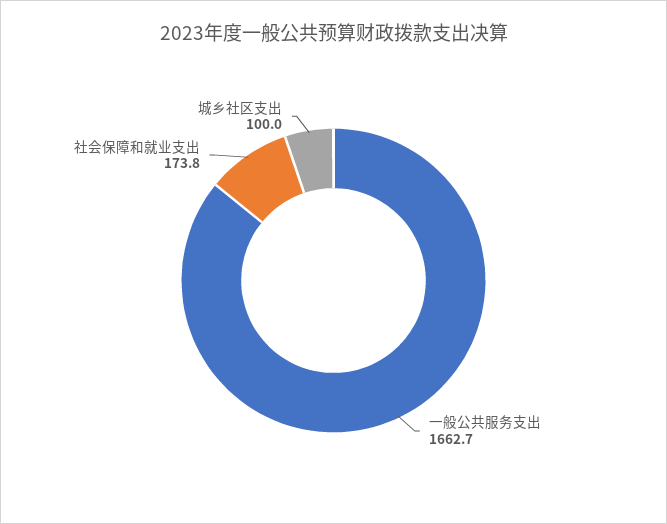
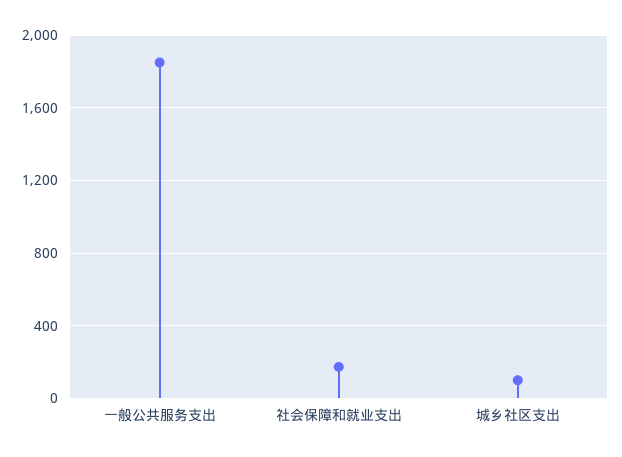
  {
-   "一般公共服务支出": 1662.7,
+   "一般公共服务支出": 1850,
    "社会保障和就业支出": 173.8,
    "城乡社区支出": 100
  }

